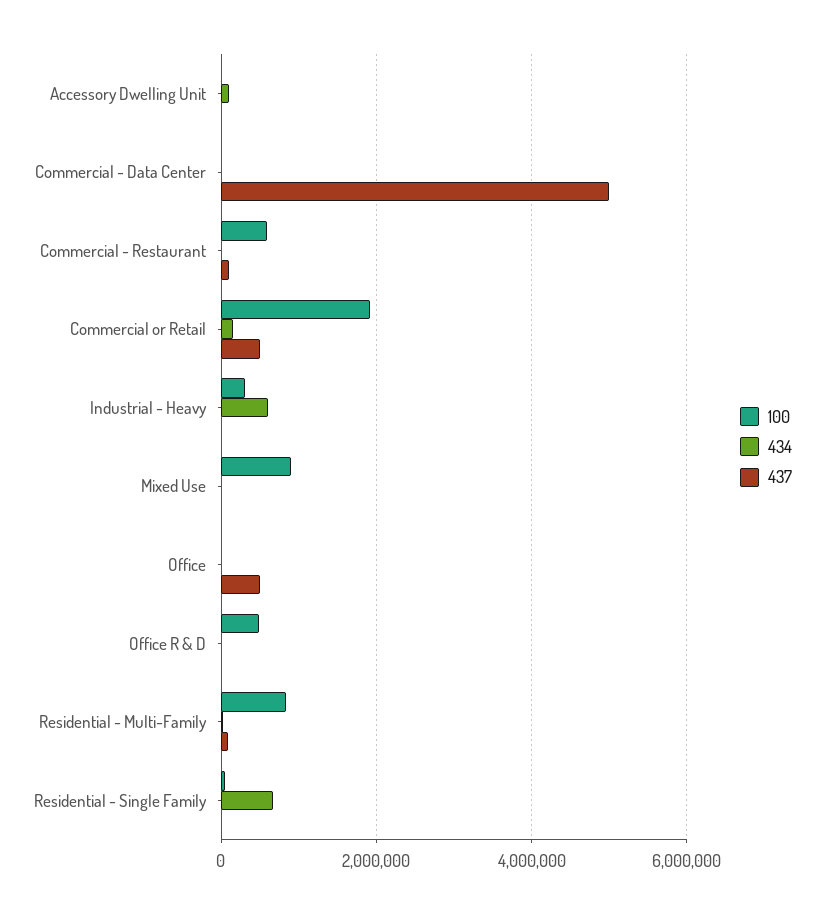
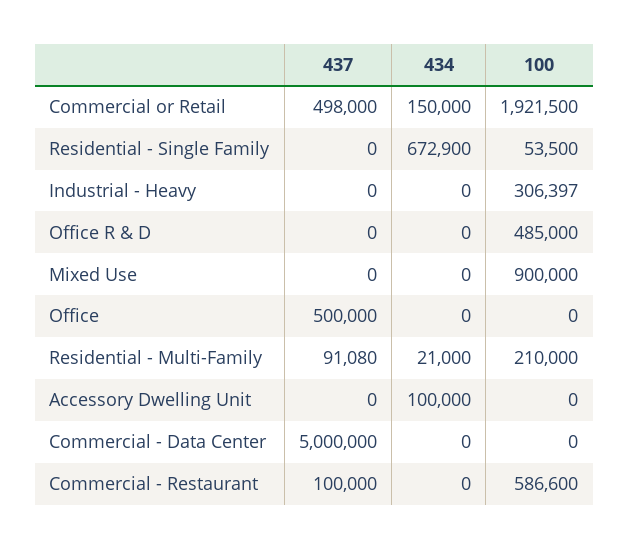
  {
    "100": {
      "Accessory Dwelling Unit": 0,
      "Commercial - Data Center": 0,
      "Commercial - Restaurant": 586600,
      "Commercial or Retail": 1921500,
      "Industrial - Heavy": 306397,
      "Mixed Use": 900000,
      "Office": 0,
      "Office R & D": 485000,
-     "Residential - Multi-Family": 800000,
+     "Residential - Multi-Family": 210000,
      "Residential - Single Family": 53500
    },
    "434": {
      "Accessory Dwelling Unit": 100000,
      "Commercial - Data Center": 0,
      "Commercial - Restaurant": 0,
      "Commercial or Retail": 150000,
-     "Industrial - Heavy": 600000,
+     "Industrial - Heavy": 0,
      "Mixed Use": 0,
      "Office": 0,
      "Office R & D": 0,
      "Residential - Multi-Family": 21000,
      "Residential - Single Family": 672900
    },
    "437": {
      "Accessory Dwelling Unit": 0,
      "Commercial - Data Center": 5000000,
      "Commercial - Restaurant": 100000,
      "Commercial or Retail": 498000,
      "Industrial - Heavy": 0,
      "Mixed Use": 0,
      "Office": 500000,
      "Office R & D": 0,
      "Residential - Multi-Family": 91080,
      "Residential - Single Family": 0
    }
  }

